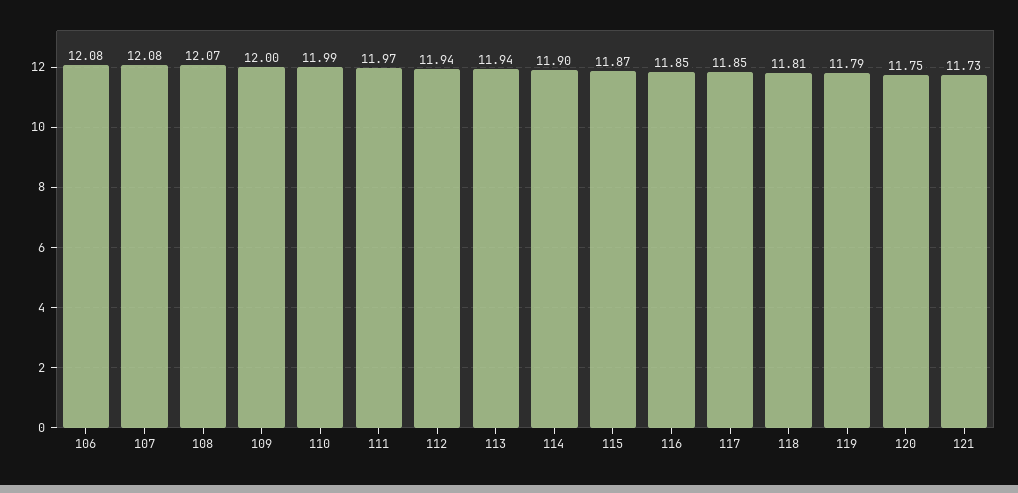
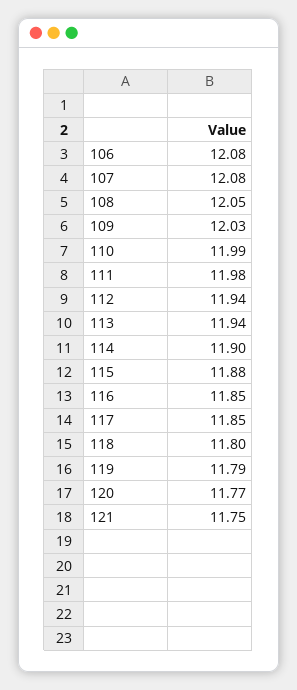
  {
    "106": 12.08,
    "107": 12.08,
-   "108": 12.07,
+   "108": 12.05,
-   "109": 12,
+   "109": 12.03,
    "110": 11.99,
-   "111": 11.97,
+   "111": 11.98,
    "112": 11.94,
    "113": 11.94,
    "114": 11.9,
-   "115": 11.87,
+   "115": 11.88,
    "116": 11.85,
    "117": 11.85,
-   "118": 11.81,
+   "118": 11.8,
    "119": 11.79,
-   "120": 11.75,
+   "120": 11.77,
-   "121": 11.73
+   "121": 11.75
  }

